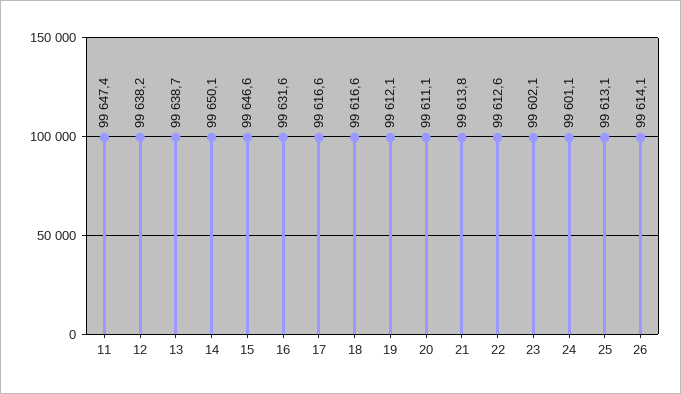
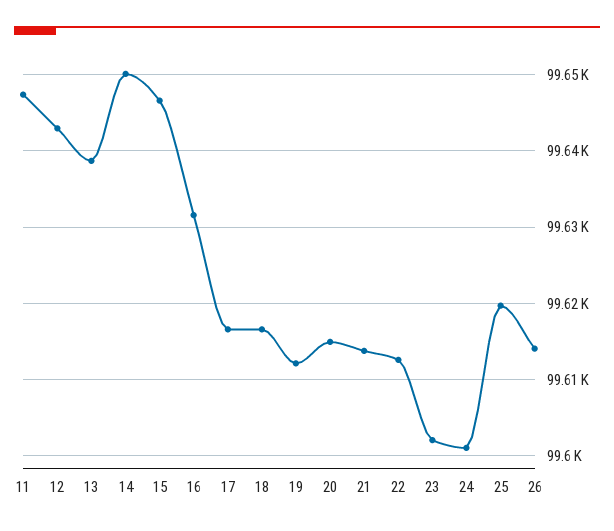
  {
    "11": 99647.4,
-   "12": 99638.2,
+   "12": 99643,
    "13": 99638.7,
    "14": 99650.1,
    "15": 99646.6,
    "16": 99631.6,
    "17": 99616.6,
    "18": 99616.6,
    "19": 99612.1,
-   "20": 99611.1,
+   "20": 99615,
    "21": 99613.8,
    "22": 99612.6,
    "23": 99602.1,
    "24": 99601.1,
-   "25": 99613.1,
+   "25": 99620,
    "26": 99614.1
  }

